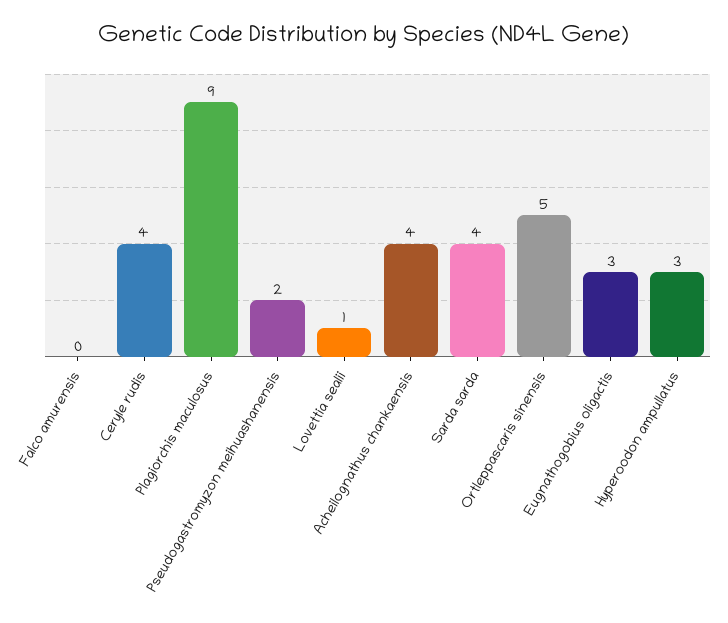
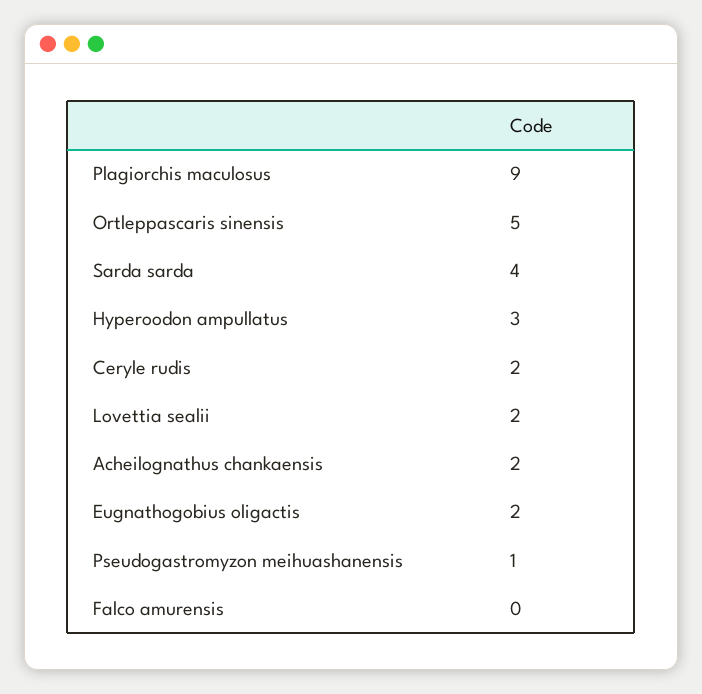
  {
    "Falco amurensis": 0,
-   "Ceryle rudis": 4,
+   "Ceryle rudis": 2,
    "Plagiorchis maculosus": 9,
-   "Pseudogastromyzon meihuashanensis": 2,
+   "Pseudogastromyzon meihuashanensis": 1,
-   "Lovettia sealii": 1,
+   "Lovettia sealii": 2,
-   "Acheilognathus chankaensis": 4,
+   "Acheilognathus chankaensis": 2,
    "Sarda sarda": 4,
    "Ortleppascaris sinensis": 5,
-   "Eugnathogobius oligactis": 3,
+   "Eugnathogobius oligactis": 2,
    "Hyperoodon ampullatus": 3
  }

